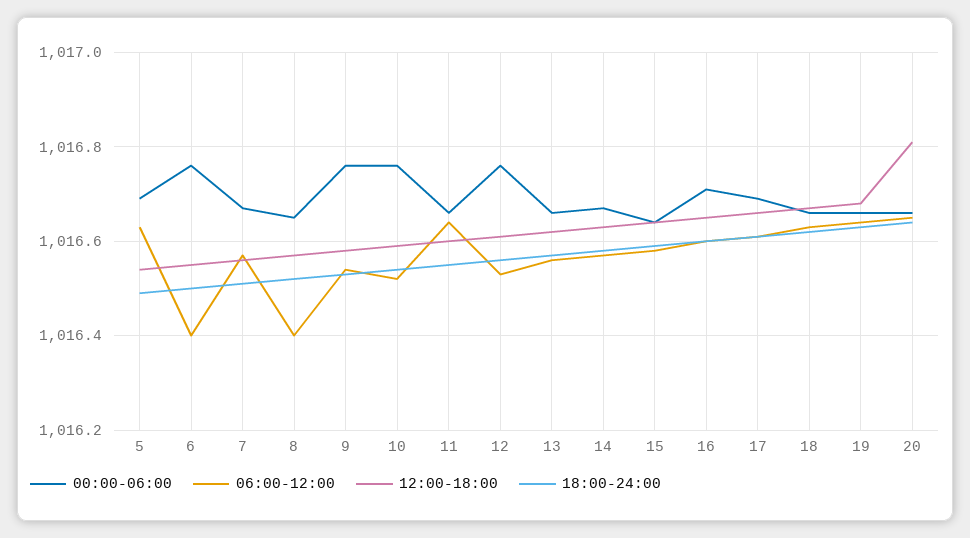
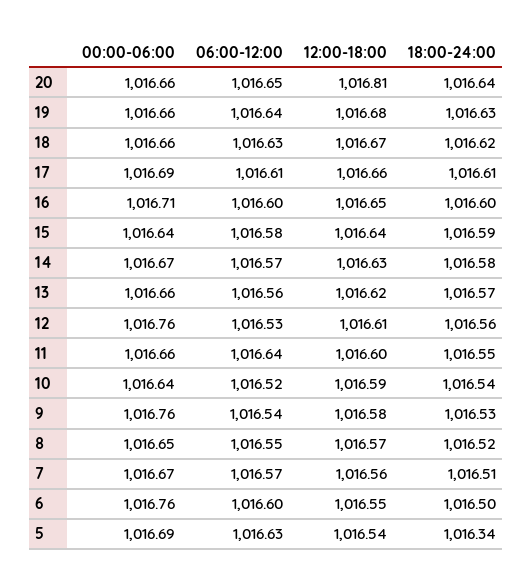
  {
    "00:00-06:00": {
      "5": 1016.69,
      "6": 1016.76,
      "7": 1016.67,
      "8": 1016.65,
      "9": 1016.76,
-     "10": 1016.75,
+     "10": 1016.64,
      "11": 1016.66,
      "12": 1016.76,
      "13": 1016.66,
      "14": 1016.67,
      "15": 1016.64,
      "16": 1016.71,
      "17": 1016.69,
      "18": 1016.66,
      "19": 1016.66,
      "20": 1016.66
    },
    "06:00-12:00": {
      "5": 1016.63,
-     "6": 1016.4,
+     "6": 1016.6,
      "7": 1016.57,
-     "8": 1016.4,
+     "8": 1016.55,
      "9": 1016.54,
      "10": 1016.52,
      "11": 1016.64,
      "12": 1016.53,
      "13": 1016.56,
      "14": 1016.57,
      "15": 1016.58,
      "16": 1016.6,
      "17": 1016.61,
      "18": 1016.63,
      "19": 1016.64,
      "20": 1016.65
    },
    "12:00-18:00": {
      "5": 1016.54,
      "6": 1016.55,
      "7": 1016.56,
      "8": 1016.57,
      "9": 1016.58,
      "10": 1016.59,
      "11": 1016.6,
      "12": 1016.61,
      "13": 1016.62,
      "14": 1016.63,
      "15": 1016.64,
      "16": 1016.65,
      "17": 1016.66,
      "18": 1016.67,
      "19": 1016.68,
      "20": 1016.81
    },
    "18:00-24:00": {
-     "5": 1016.5,
+     "5": 1016.34,
      "6": 1016.5,
      "7": 1016.51,
      "8": 1016.52,
      "9": 1016.53,
      "10": 1016.54,
      "11": 1016.55,
      "12": 1016.56,
      "13": 1016.57,
      "14": 1016.58,
      "15": 1016.59,
      "16": 1016.6,
      "17": 1016.61,
      "18": 1016.62,
      "19": 1016.63,
      "20": 1016.64
    }
  }

